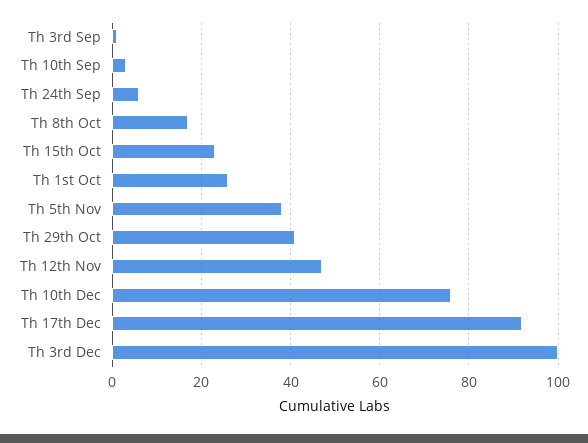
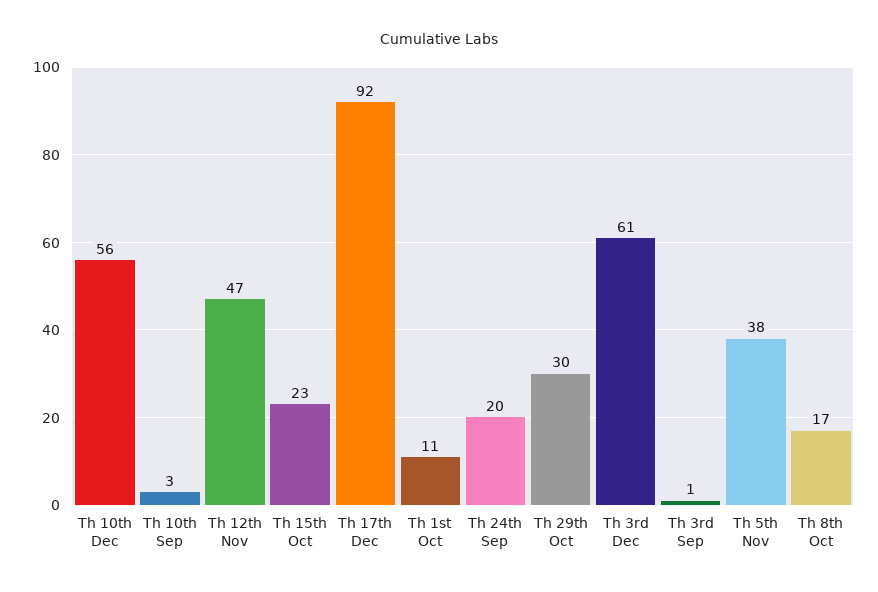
  {
    "Th 3rd Sep": 1,
    "Th 10th Sep": 3,
-   "Th 24th Sep": 5,
+   "Th 24th Sep": 20,
    "Th 8th Oct": 17,
    "Th 15th Oct": 23,
-   "Th 1st Oct": 25,
+   "Th 1st Oct": 11,
    "Th 5th Nov": 38,
-   "Th 29th Oct": 40,
+   "Th 29th Oct": 30,
    "Th 12th Nov": 47,
-   "Th 10th Dec": 75,
+   "Th 10th Dec": 56,
    "Th 17th Dec": 92,
-   "Th 3rd Dec": 100
+   "Th 3rd Dec": 61
  }

